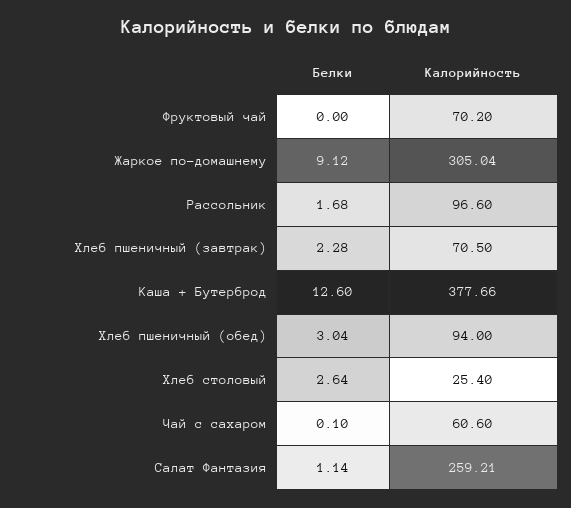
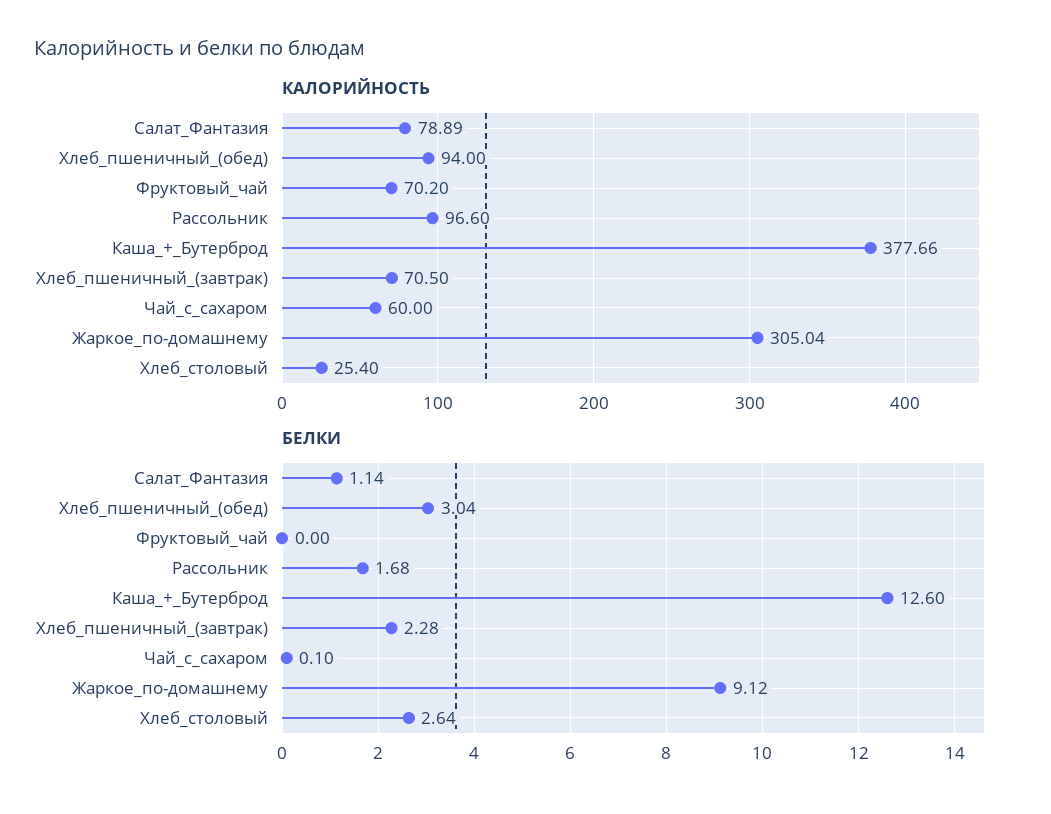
  {
    "Белки": {
      "Фруктовый чай": 0,
      "Жаркое по-домашнему": 9.12,
      "Рассольник": 1.68,
      "Хлеб пшеничный (завтрак)": 2.28,
      "Каша + Бутерброд": 12.6,
      "Хлеб пшеничный (обед)": 3.04,
      "Хлеб столовый": 2.64,
      "Чай с сахаром": 0.1,
      "Салат Фантазия": 1.14
    },
    "Калорийность": {
      "Фруктовый чай": 70.2,
      "Жаркое по-домашнему": 305.04,
      "Рассольник": 96.6,
      "Хлеб пшеничный (завтрак)": 70.5,
      "Каша + Бутерброд": 377.66,
      "Хлеб пшеничный (обед)": 94,
      "Хлеб столовый": 25.4,
-     "Чай с сахаром": 60.6,
+     "Чай с сахаром": 60,
-     "Салат Фантазия": 259.21
+     "Салат Фантазия": 78.89
    }
  }

